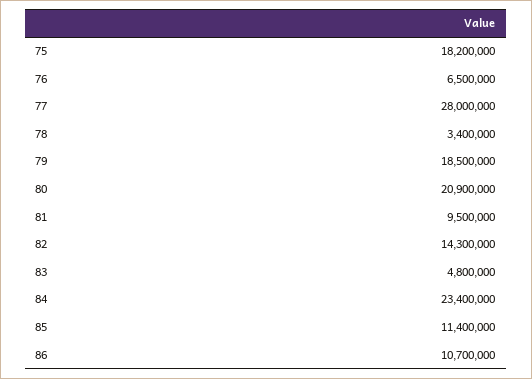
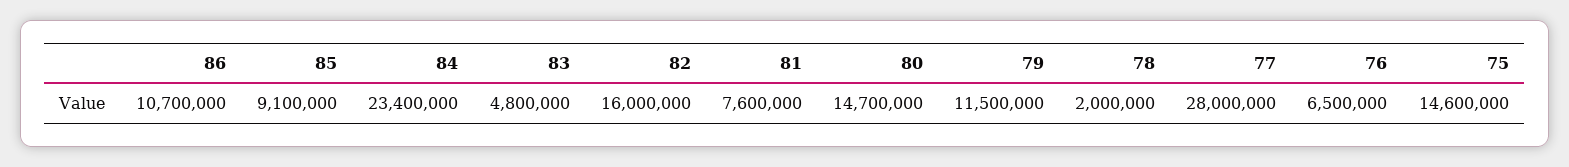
  {
-   "75": 18200000,
+   "75": 14600000,
    "76": 6500000,
    "77": 28000000,
-   "78": 3400000,
+   "78": 2000000,
-   "79": 18500000,
+   "79": 11500000,
-   "80": 20900000,
+   "80": 14700000,
-   "81": 9500000,
+   "81": 7600000,
-   "82": 14300000,
+   "82": 16000000,
    "83": 4800000,
    "84": 23400000,
-   "85": 11400000,
+   "85": 9100000,
    "86": 10700000
  }

